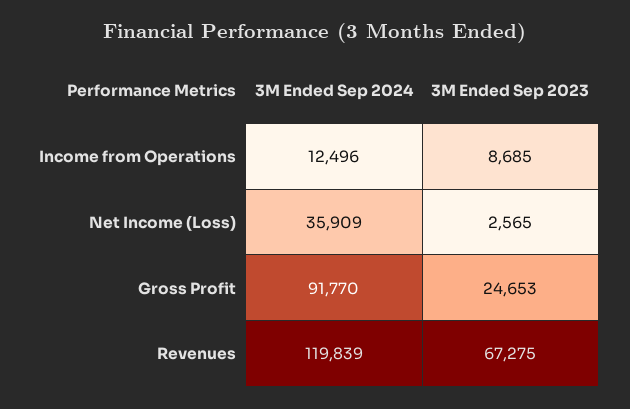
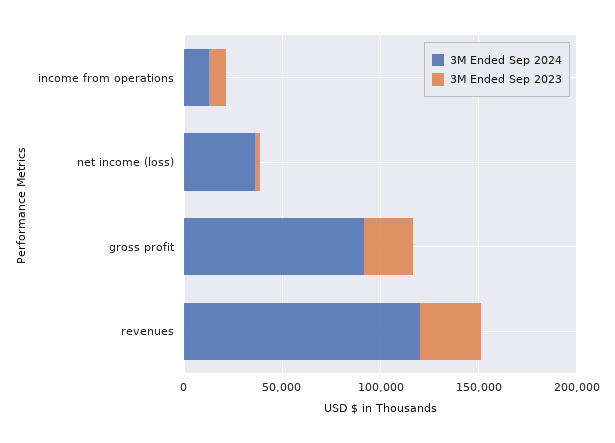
  {
    "3M Ended Sep 2024": {
      "Income from Operations": 12496,
      "Net Income (Loss)": 35909,
      "Gross Profit": 91770,
      "Revenues": 119839
    },
    "3M Ended Sep 2023": {
      "Income from Operations": 8685,
      "Net Income (Loss)": 2565,
      "Gross Profit": 24653,
-     "Revenues": 67275
+     "Revenues": 30000
    }
  }

